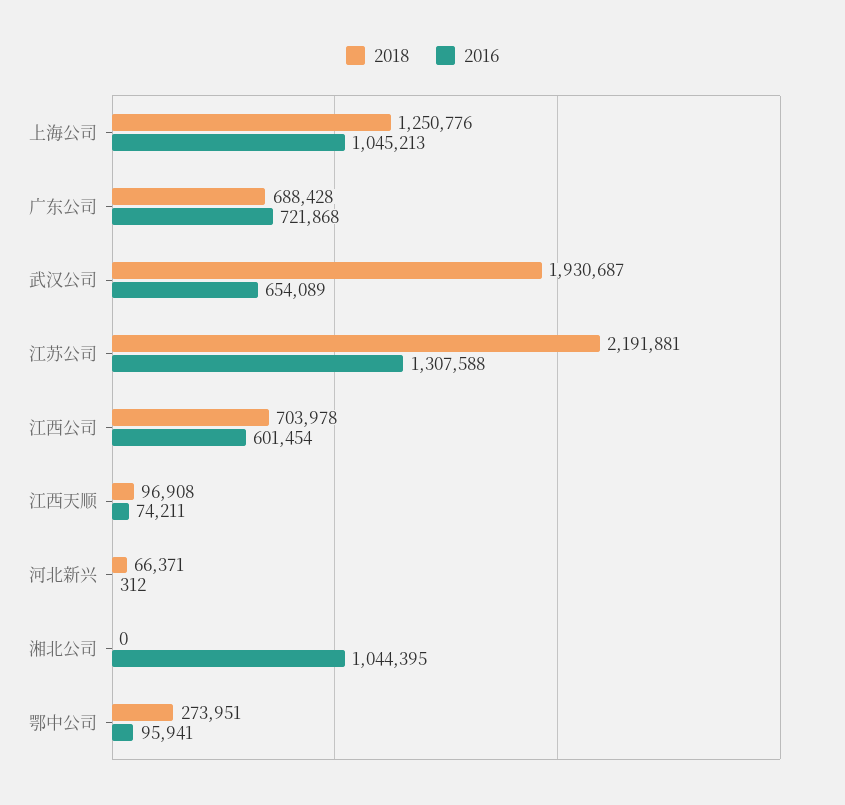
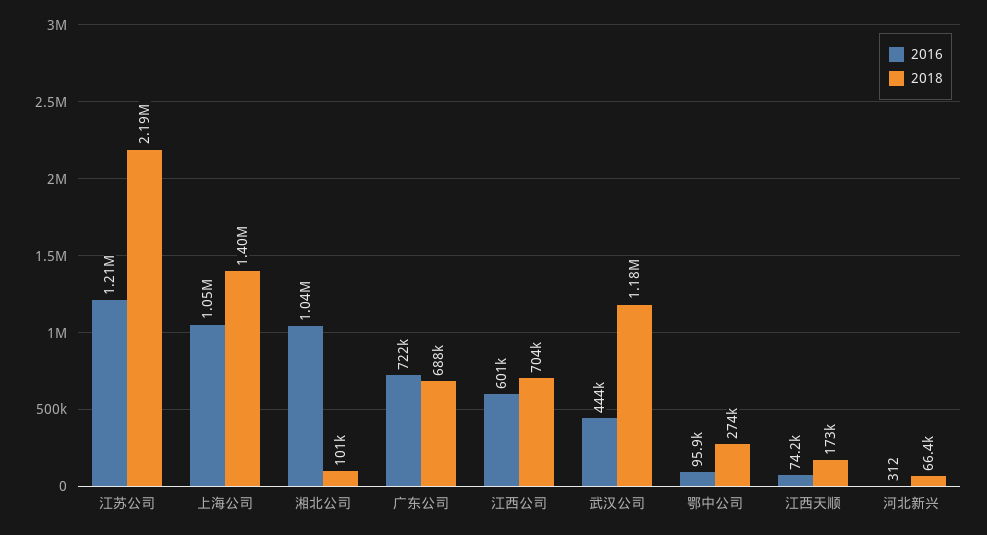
  {
    "2018": {
-     "上海公司": 1250776,
+     "上海公司": 1400000,
      "广东公司": 688428,
-     "武汉公司": 1930687,
+     "武汉公司": 1180000,
      "江苏公司": 2191881,
      "江西公司": 703978,
-     "江西天顺": 96908,
+     "江西天顺": 173000,
      "河北新兴": 66371,
-     "湘北公司": 0,
+     "湘北公司": 101000,
      "鄂中公司": 273951
    },
    "2016": {
      "上海公司": 1045213,
      "广东公司": 721868,
-     "武汉公司": 654089,
+     "武汉公司": 444000,
-     "江苏公司": 1307588,
+     "江苏公司": 1210000,
      "江西公司": 601454,
      "江西天顺": 74211,
      "河北新兴": 312,
      "湘北公司": 1044395,
      "鄂中公司": 95941
    }
  }

